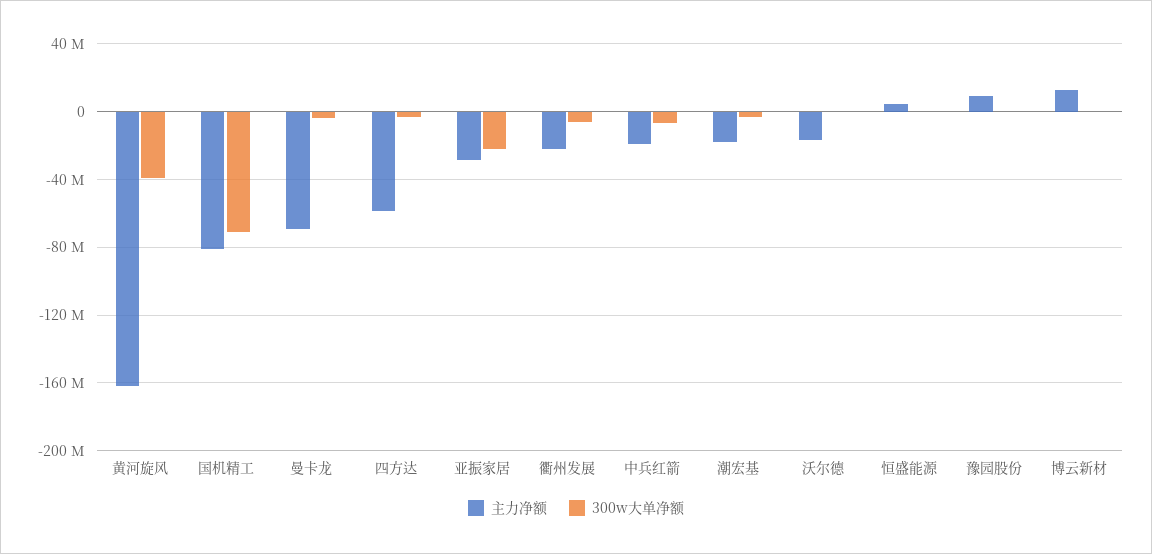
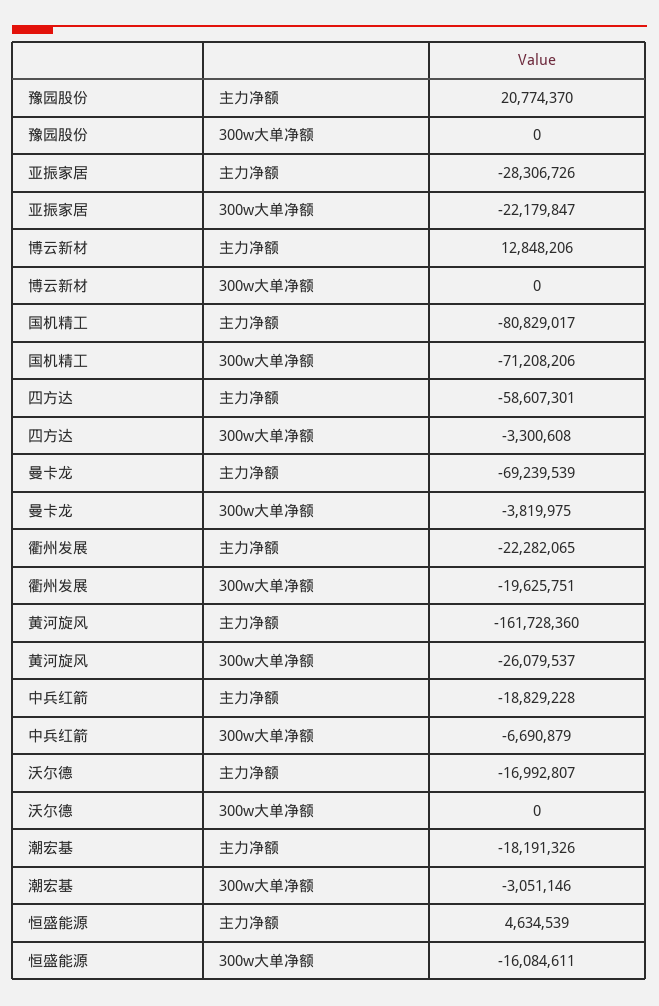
  {
    "主力净额": {
      "黄河旋风": -161728360,
      "国机精工": -80829017,
      "曼卡龙": -69239539,
      "四方达": -58607301,
      "亚振家居": -28306726,
      "衢州发展": -22282065,
      "中兵红箭": -18829228,
      "潮宏基": -18191326,
      "沃尔德": -16992807,
      "恒盛能源": 4634539,
-     "豫园股份": 10000000,
+     "豫园股份": 20774370,
      "博云新材": 12848206
    },
    "300w大单净额": {
-     "黄河旋风": -40000000,
+     "黄河旋风": -26079537,
      "国机精工": -71208206,
      "曼卡龙": -3819975,
      "四方达": -3300608,
      "亚振家居": -22179847,
-     "衢州发展": -5000000,
+     "衢州发展": -19625751,
      "中兵红箭": -6690879,
      "潮宏基": -3051146,
      "沃尔德": 0,
-     "恒盛能源": 0,
+     "恒盛能源": -16084611,
      "豫园股份": 0,
      "博云新材": 0
    }
  }

